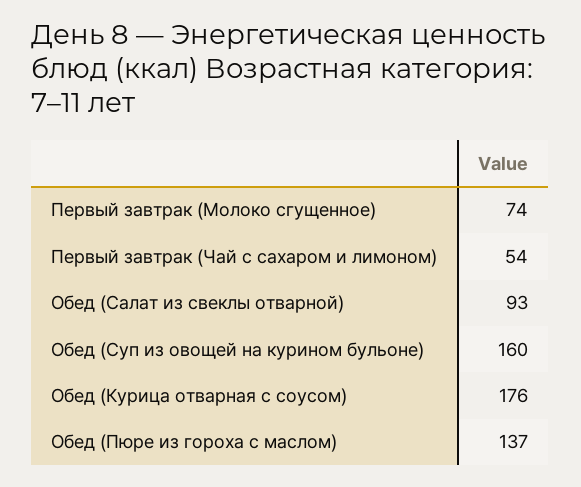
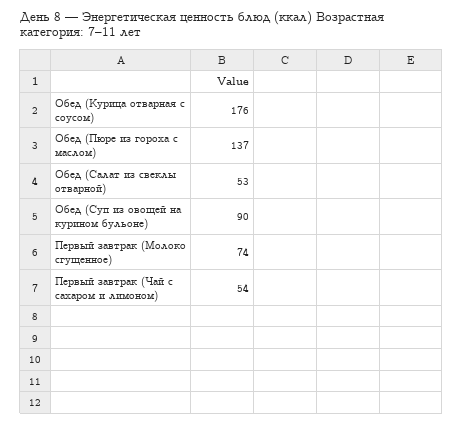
  {
    "Первый завтрак (Молоко сгущенное)": 74,
    "Первый завтрак (Чай с сахаром и лимоном)": 54,
-   "Обед (Салат из свеклы отварной)": 93,
+   "Обед (Салат из свеклы отварной)": 53,
-   "Обед (Суп из овощей на курином бульоне)": 160,
+   "Обед (Суп из овощей на курином бульоне)": 90,
    "Обед (Курица отварная с соусом)": 176,
    "Обед (Пюре из гороха с маслом)": 137
  }

